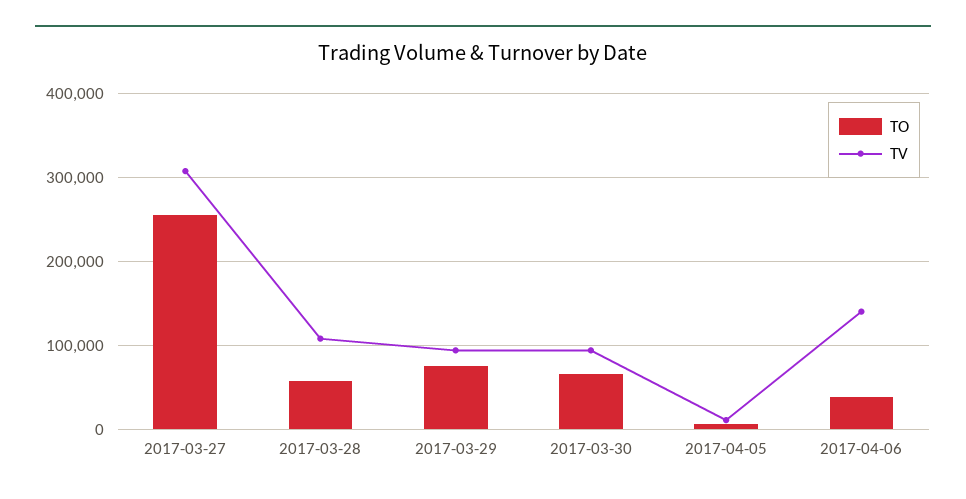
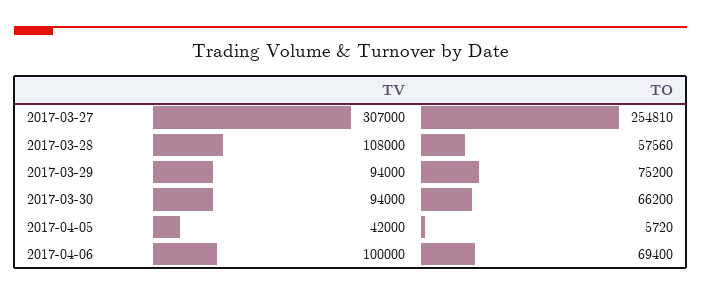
  {
    "TO": {
      "2017-03-27": 254810,
      "2017-03-28": 57560,
      "2017-03-29": 75200,
      "2017-03-30": 66200,
      "2017-04-05": 5720,
-     "2017-04-06": 40000
+     "2017-04-06": 69400
    },
    "TV": {
      "2017-03-27": 307000,
      "2017-03-28": 108000,
      "2017-03-29": 94000,
      "2017-03-30": 94000,
-     "2017-04-05": 10000,
+     "2017-04-05": 42000,
-     "2017-04-06": 140000
+     "2017-04-06": 100000
    }
  }

